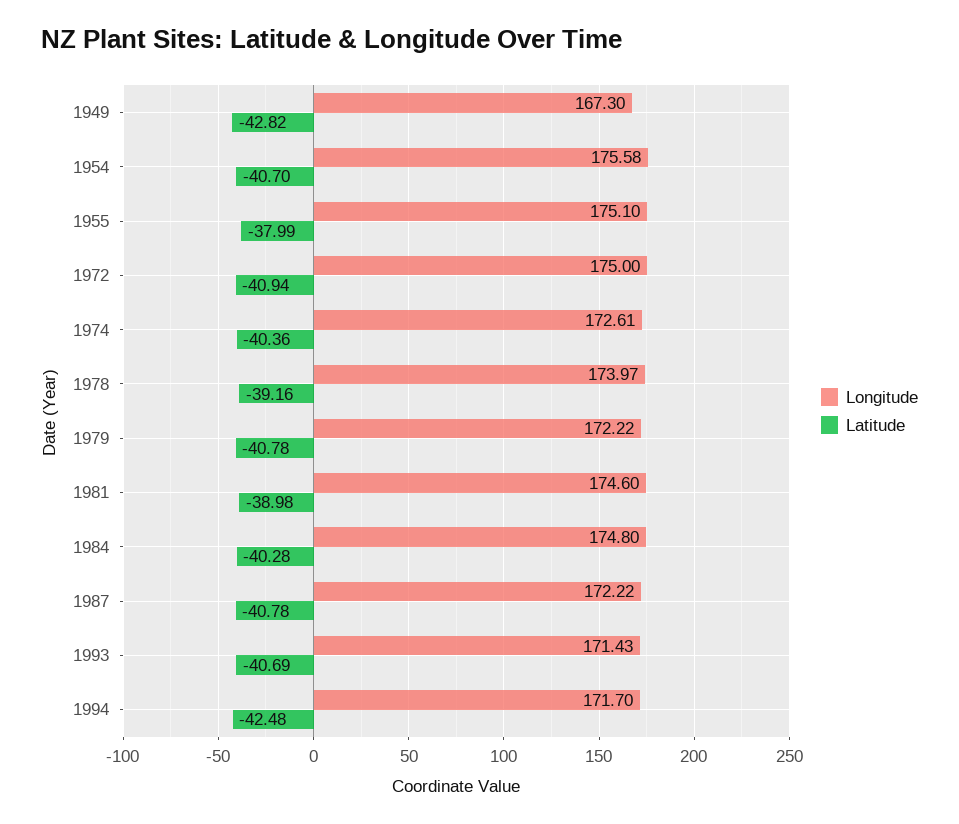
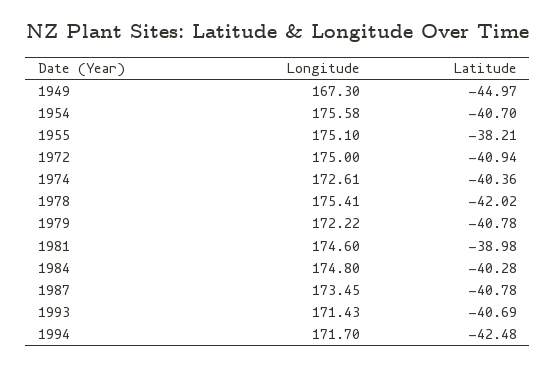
  {
    "Longitude": {
      "1949": 167.3,
      "1954": 175.58,
      "1955": 175.1,
      "1972": 175,
      "1974": 172.61,
-     "1978": 173.97,
+     "1978": 175.41,
      "1979": 172.22,
      "1981": 174.6,
      "1984": 174.8,
-     "1987": 172.22,
+     "1987": 173.45,
      "1993": 171.43,
      "1994": 171.7
    },
    "Latitude": {
-     "1949": -42.82,
+     "1949": -44.97,
      "1954": -40.7,
-     "1955": -37.99,
+     "1955": -38.21,
      "1972": -40.94,
      "1974": -40.36,
-     "1978": -39.16,
+     "1978": -42.02,
      "1979": -40.78,
      "1981": -38.98,
      "1984": -40.28,
      "1987": -40.78,
      "1993": -40.69,
      "1994": -42.48
    }
  }

